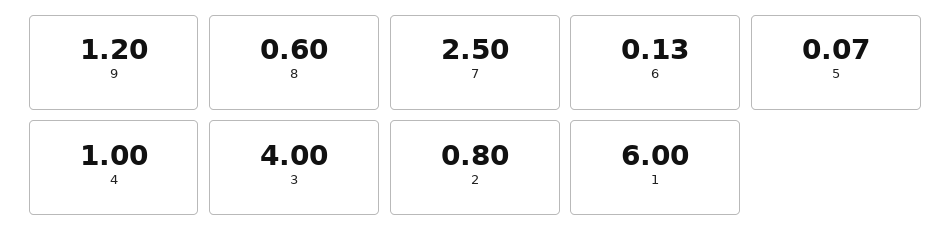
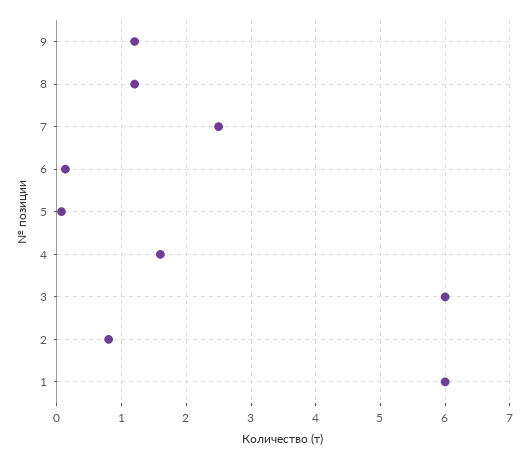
  {
    "9": 1.2,
-   "8": 0.6,
+   "8": 1.2,
    "7": 2.5,
    "6": 0.13,
    "5": 0.07,
-   "4": 1,
+   "4": 1.6,
-   "3": 4,
+   "3": 6,
    "2": 0.8,
    "1": 6
  }

